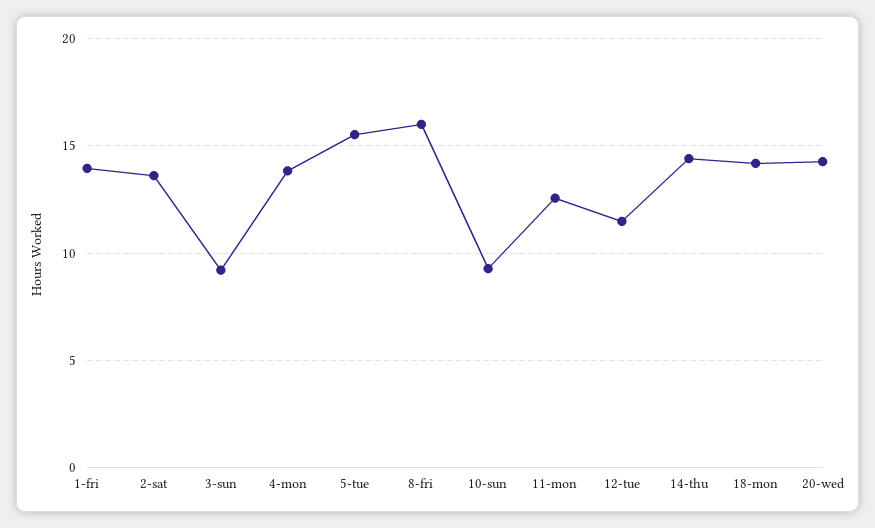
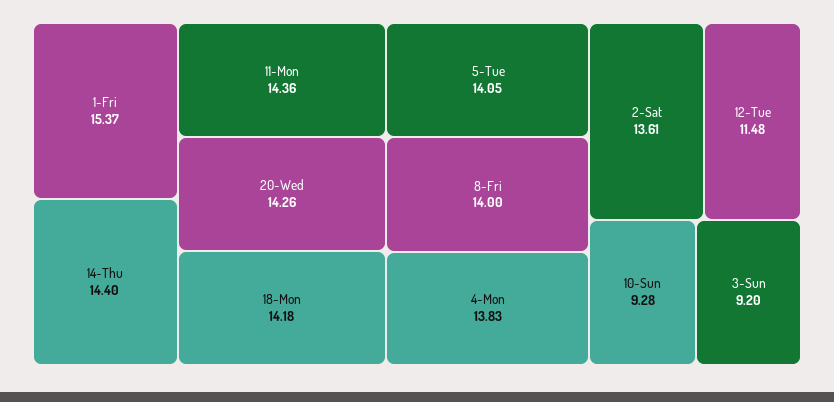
  {
-   "1-fri": 14,
+   "1-fri": 15.37,
    "2-sat": 13.61,
    "3-sun": 9.2,
    "4-mon": 13.83,
-   "5-tue": 15.5,
+   "5-tue": 14.05,
-   "8-fri": 16,
+   "8-fri": 14,
    "10-sun": 9.28,
-   "11-mon": 12.5,
+   "11-mon": 14.36,
    "12-tue": 11.48,
    "14-thu": 14.4,
    "18-mon": 14.18,
    "20-wed": 14.26
  }

